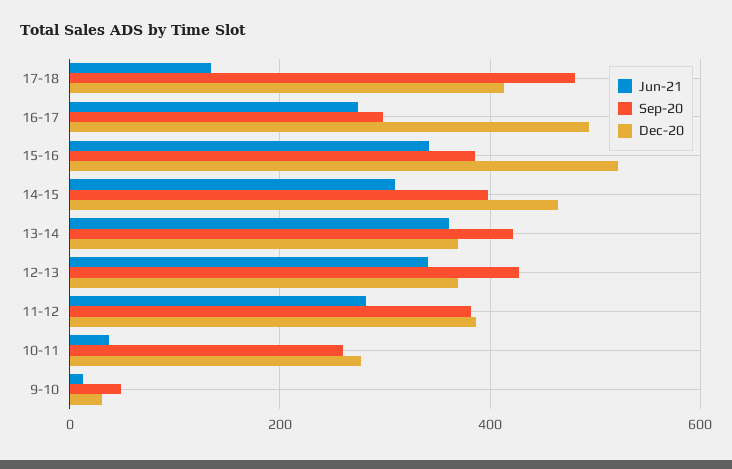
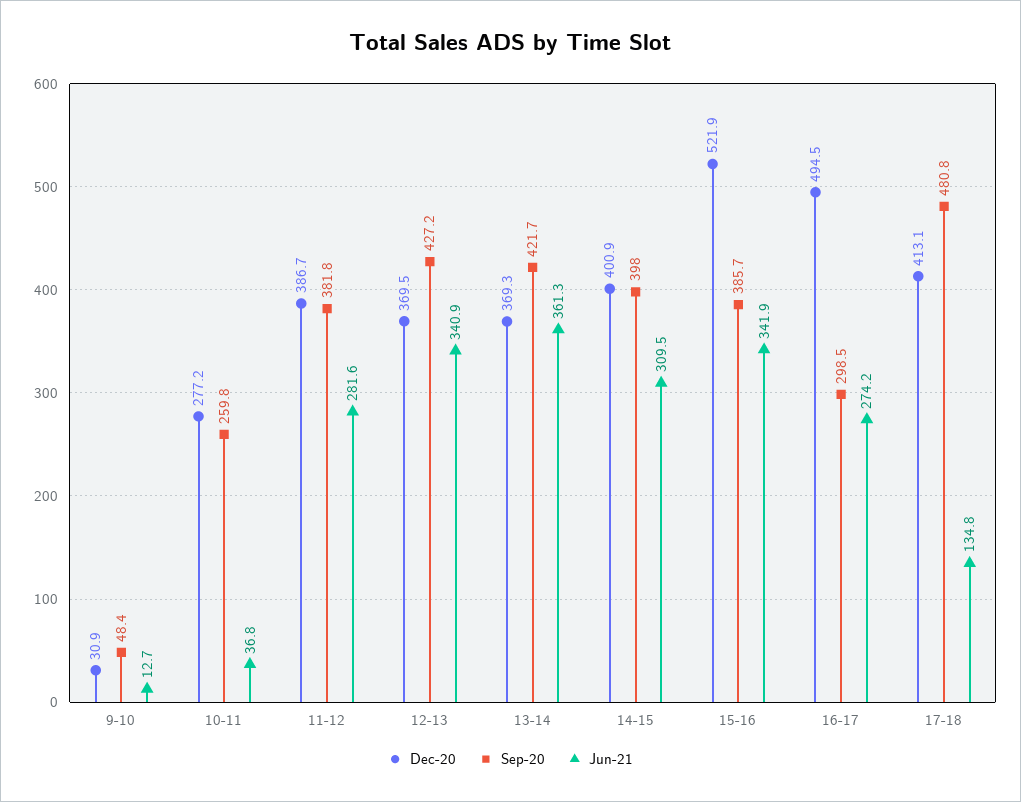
  {
    "Jun-21": {
      "17-18": 134.8,
      "16-17": 274.2,
      "15-16": 341.9,
      "14-15": 309.5,
      "13-14": 361.3,
      "12-13": 340.9,
      "11-12": 281.6,
      "10-11": 36.8,
      "9-10": 12.7
    },
    "Sep-20": {
      "17-18": 480.8,
      "16-17": 298.5,
      "15-16": 385.7,
      "14-15": 398,
      "13-14": 421.7,
      "12-13": 427.2,
      "11-12": 381.8,
      "10-11": 259.8,
      "9-10": 48.4
    },
    "Dec-20": {
      "17-18": 413.1,
      "16-17": 494.5,
      "15-16": 521.9,
-     "14-15": 460,
+     "14-15": 400.9,
      "13-14": 369.3,
      "12-13": 369.5,
      "11-12": 386.7,
      "10-11": 277.2,
      "9-10": 30.9
    }
  }

